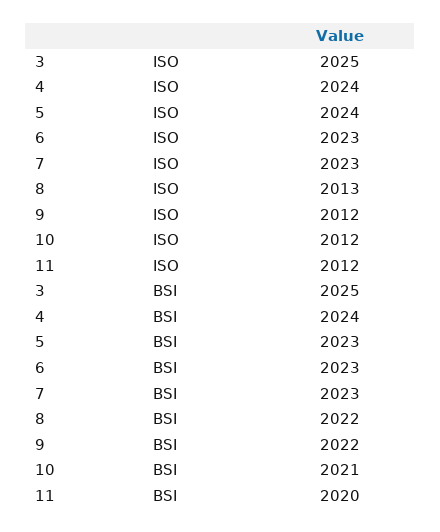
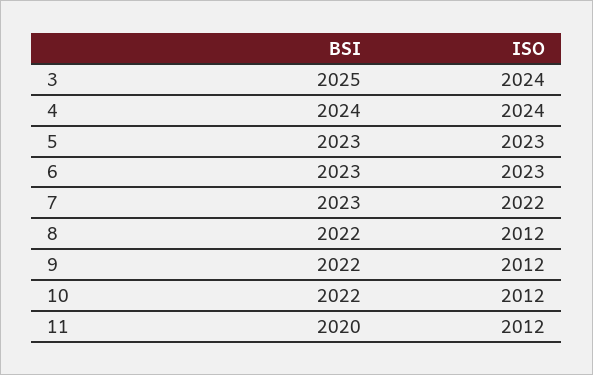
  {
    "3": {
-     "ISO": 2025,
+     "ISO": 2024,
      "BSI": 2025
    },
    "4": {
      "ISO": 2024,
      "BSI": 2024
    },
    "5": {
-     "ISO": 2024,
+     "ISO": 2023,
      "BSI": 2023
    },
    "6": {
      "ISO": 2023,
      "BSI": 2023
    },
    "7": {
-     "ISO": 2023,
+     "ISO": 2022,
      "BSI": 2023
    },
    "8": {
-     "ISO": 2013,
+     "ISO": 2012,
      "BSI": 2022
    },
    "9": {
      "ISO": 2012,
      "BSI": 2022
    },
    "10": {
      "ISO": 2012,
-     "BSI": 2021
+     "BSI": 2022
    },
    "11": {
      "ISO": 2012,
      "BSI": 2020
    }
  }

